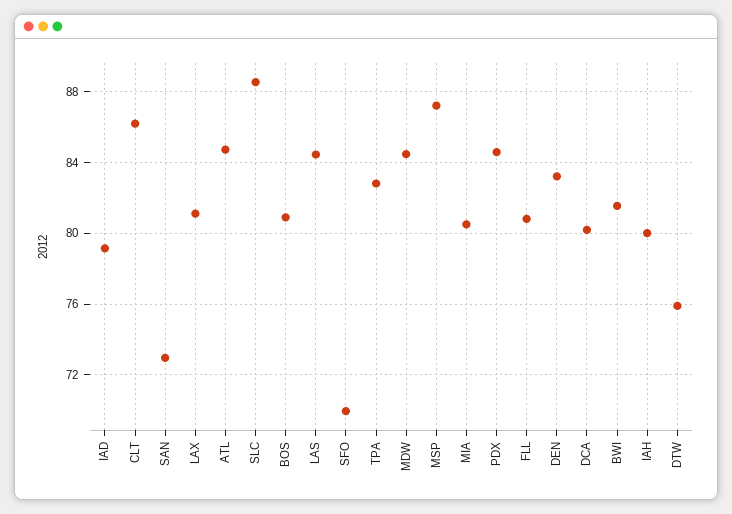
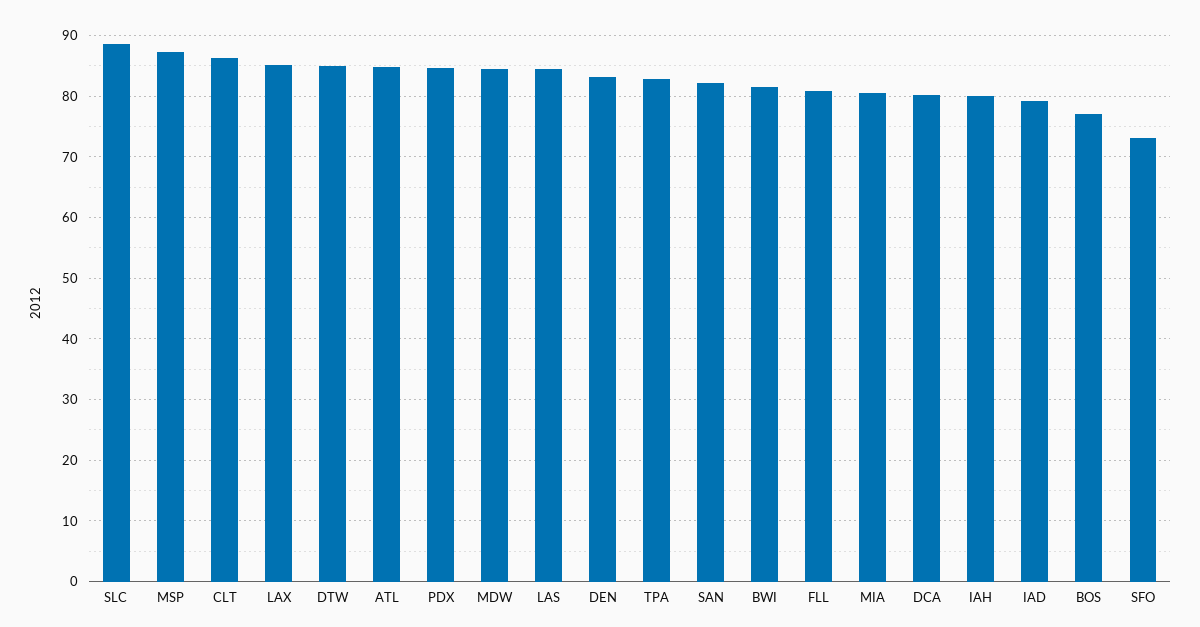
  {
    "IAD": 79,
    "CLT": 86,
-   "SAN": 73,
+   "SAN": 82,
-   "LAX": 81,
+   "LAX": 85,
    "ATL": 84.5,
    "SLC": 88.5,
-   "BOS": 81,
+   "BOS": 77,
    "LAS": 84.5,
-   "SFO": 70,
+   "SFO": 73,
    "TPA": 83,
    "MDW": 84.5,
    "MSP": 87,
    "MIA": 80.5,
    "PDX": 84.5,
    "FLL": 81,
    "DEN": 83,
    "DCA": 80,
    "BWI": 81.5,
    "IAH": 80,
-   "DTW": 76
+   "DTW": 85
  }

